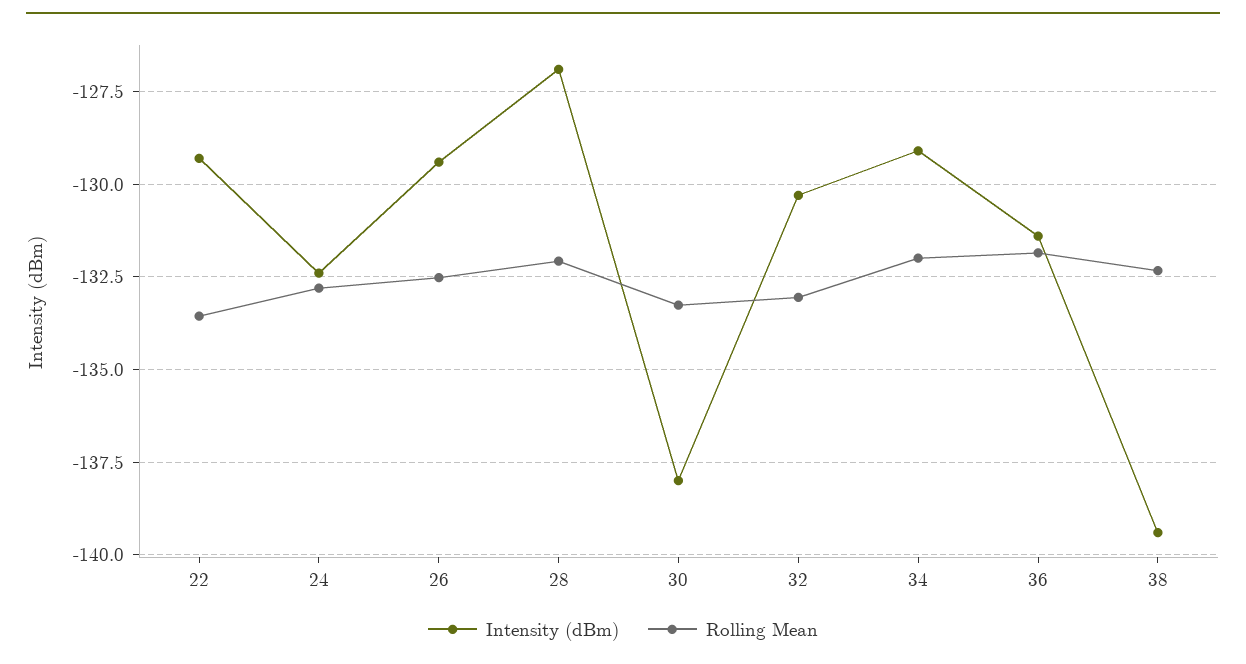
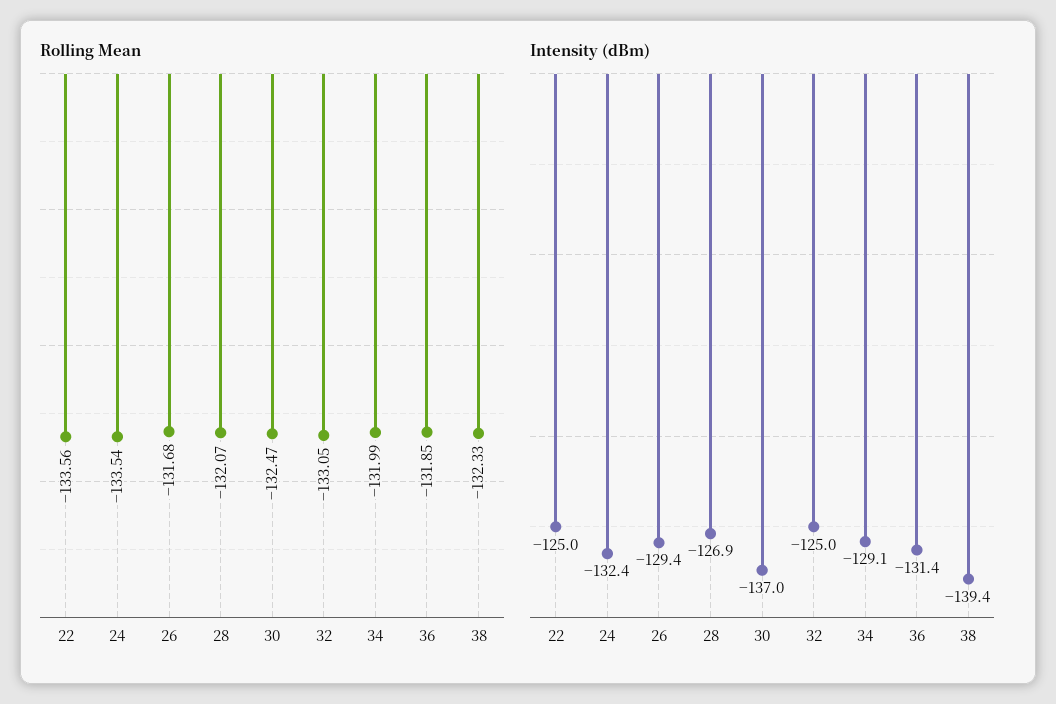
  {
    "Intensity (dBm)": {
-     "22": -129.25,
+     "22": -125,
      "24": -132.4,
      "26": -129.4,
      "28": -126.9,
-     "30": -138,
+     "30": -137,
-     "32": -130.25,
+     "32": -125,
      "34": -129.1,
      "36": -131.4,
      "38": -139.4
    },
    "Rolling Mean": {
      "22": -133.56,
-     "24": -132.75,
+     "24": -133.54,
-     "26": -132.5,
+     "26": -131.68,
      "28": -132.07,
-     "30": -133.25,
+     "30": -132.47,
      "32": -133.05,
      "34": -131.99,
      "36": -131.85,
      "38": -132.33
    }
  }

